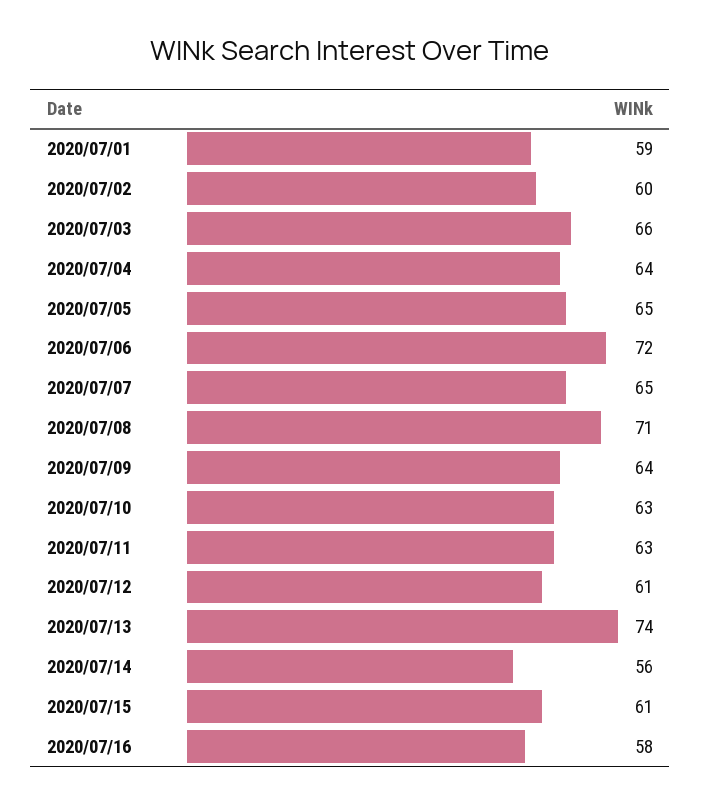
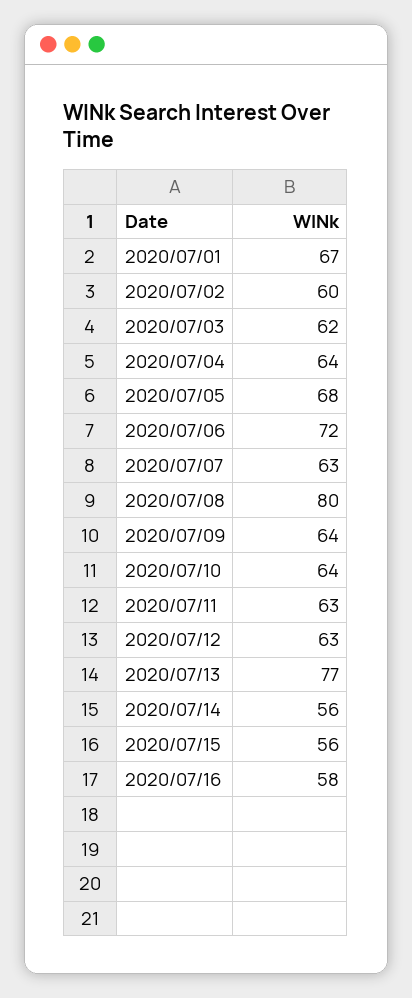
  {
-   "2020/07/01": 59,
+   "2020/07/01": 67,
    "2020/07/02": 60,
-   "2020/07/03": 66,
+   "2020/07/03": 62,
    "2020/07/04": 64,
-   "2020/07/05": 65,
+   "2020/07/05": 68,
    "2020/07/06": 72,
-   "2020/07/07": 65,
+   "2020/07/07": 63,
-   "2020/07/08": 71,
+   "2020/07/08": 80,
    "2020/07/09": 64,
-   "2020/07/10": 63,
+   "2020/07/10": 64,
    "2020/07/11": 63,
-   "2020/07/12": 61,
+   "2020/07/12": 63,
-   "2020/07/13": 74,
+   "2020/07/13": 77,
    "2020/07/14": 56,
-   "2020/07/15": 61,
+   "2020/07/15": 56,
    "2020/07/16": 58
  }

